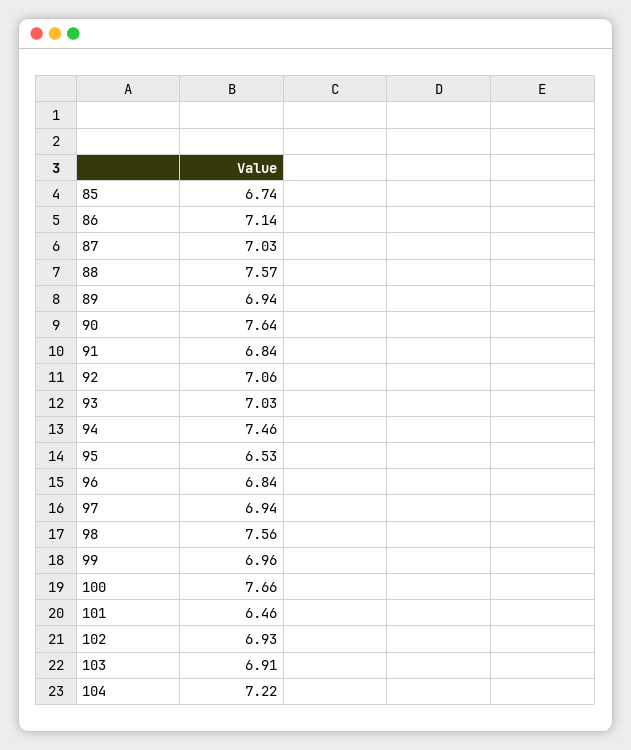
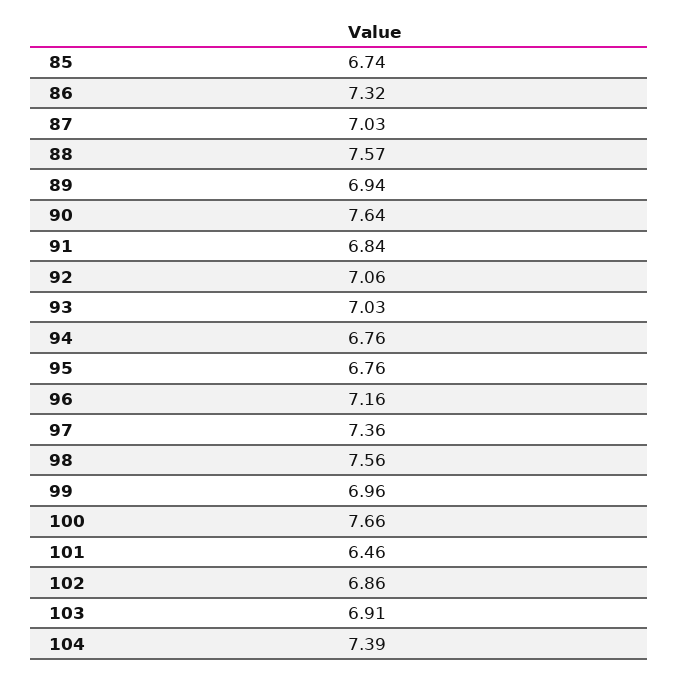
  {
    "85": 6.74,
-   "86": 7.14,
+   "86": 7.32,
    "87": 7.03,
    "88": 7.57,
    "89": 6.94,
    "90": 7.64,
    "91": 6.84,
    "92": 7.06,
    "93": 7.03,
-   "94": 7.46,
+   "94": 6.76,
-   "95": 6.53,
+   "95": 6.76,
-   "96": 6.84,
+   "96": 7.16,
-   "97": 6.94,
+   "97": 7.36,
    "98": 7.56,
    "99": 6.96,
    "100": 7.66,
    "101": 6.46,
-   "102": 6.93,
+   "102": 6.86,
    "103": 6.91,
-   "104": 7.22
+   "104": 7.39
  }

